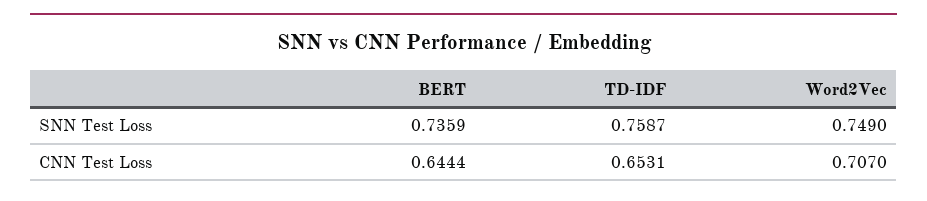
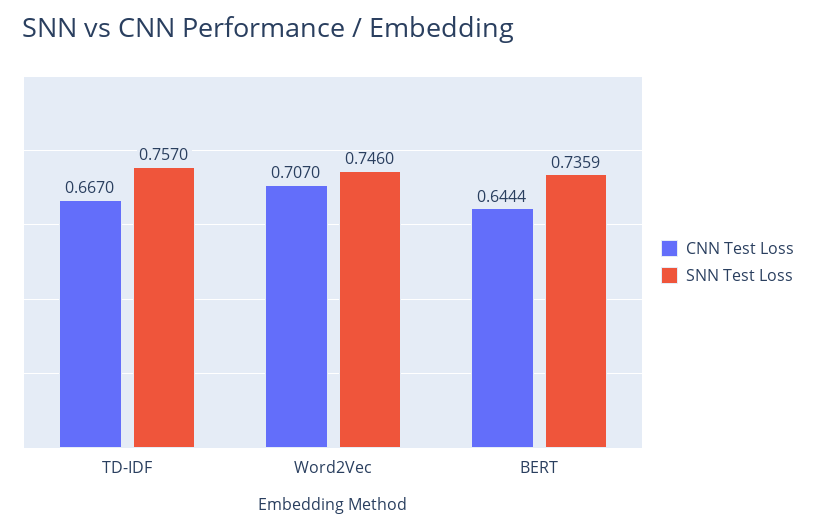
  {
    "SNN Test Loss": {
      "BERT": 0.7359,
-     "TD-IDF": 0.7587,
+     "TD-IDF": 0.757,
-     "Word2Vec": 0.749
+     "Word2Vec": 0.746
    },
    "CNN Test Loss": {
      "BERT": 0.6444,
-     "TD-IDF": 0.6531,
+     "TD-IDF": 0.667,
      "Word2Vec": 0.707
    }
  }

